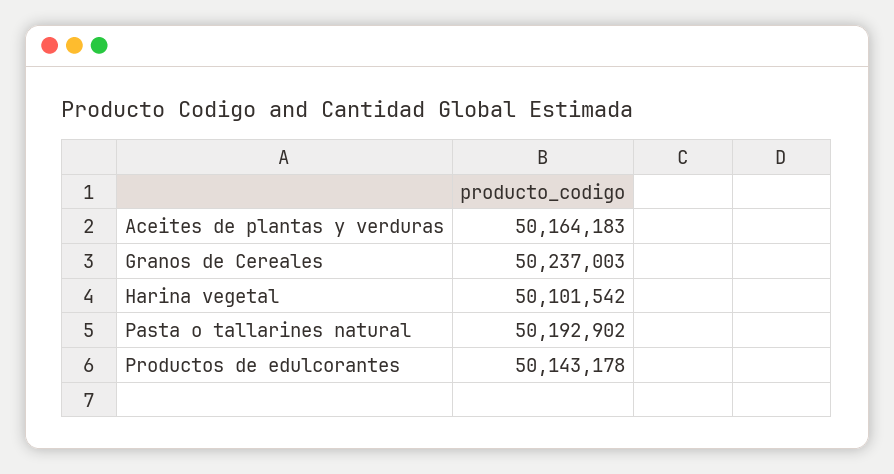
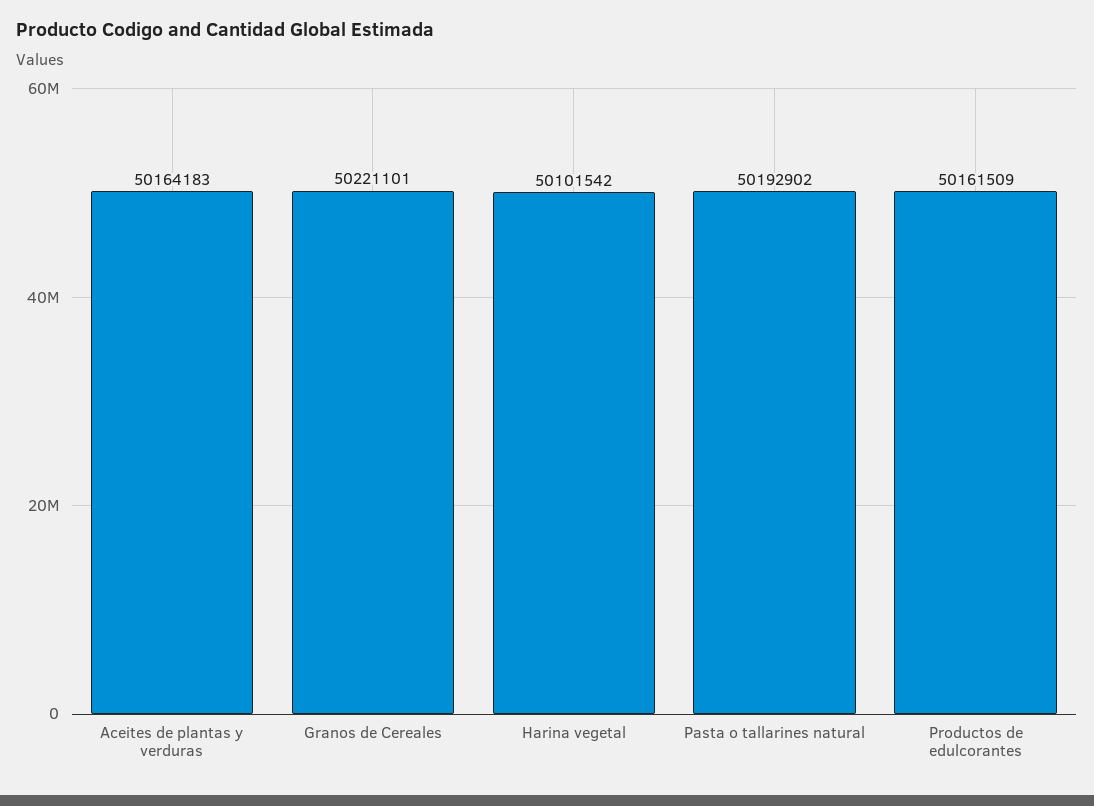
  {
    "Aceites de plantas y verduras": 50164183,
-   "Granos de Cereales": 50237003,
+   "Granos de Cereales": 50221101,
    "Harina vegetal": 50101542,
    "Pasta o tallarines natural": 50192902,
-   "Productos de edulcorantes": 50143178
+   "Productos de edulcorantes": 50161509
  }

